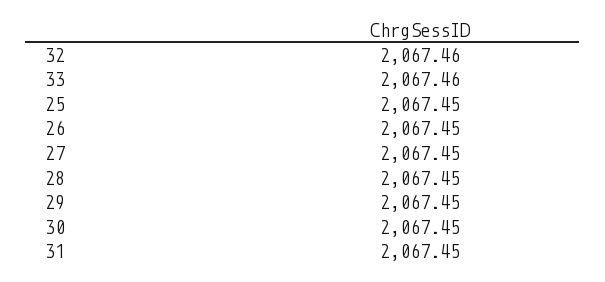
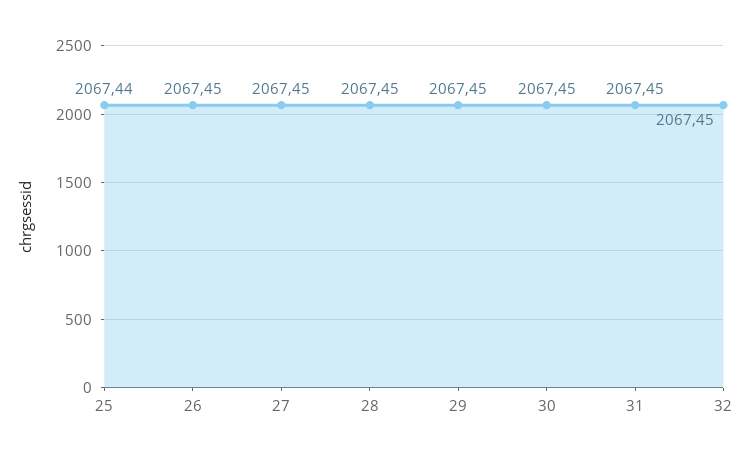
  {
-   "32": 2067.46,
+   "32": 2067.45,
-   "33": 2067.46,
-   "25": 2067.45,
+   "25": 2067.44,
    "26": 2067.45,
    "27": 2067.45,
    "28": 2067.45,
    "29": 2067.45,
    "30": 2067.45,
    "31": 2067.45
  }

